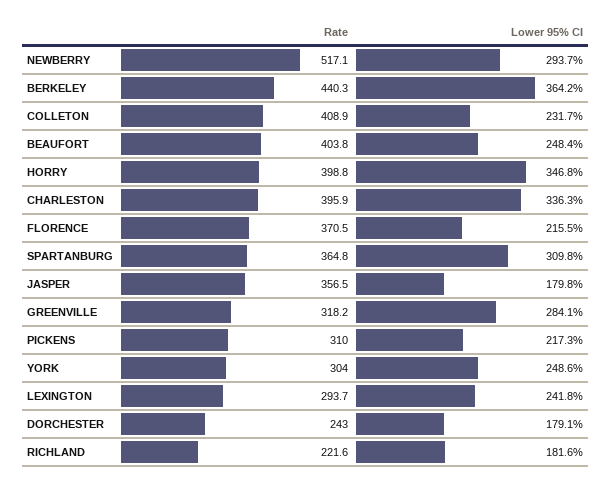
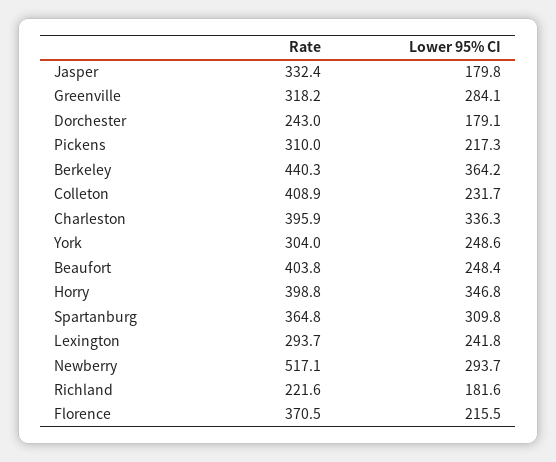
  {
    "Rate": {
      "NEWBERRY": 517.1,
      "BERKELEY": 440.3,
      "COLLETON": 408.9,
      "BEAUFORT": 403.8,
      "HORRY": 398.8,
      "CHARLESTON": 395.9,
      "FLORENCE": 370.5,
      "SPARTANBURG": 364.8,
-     "JASPER": 356.5,
+     "JASPER": 332.4,
      "GREENVILLE": 318.2,
      "PICKENS": 310,
      "YORK": 304,
      "LEXINGTON": 293.7,
      "DORCHESTER": 243,
      "RICHLAND": 221.6
    },
    "Lower 95% CI": {
      "NEWBERRY": 293.7,
      "BERKELEY": 364.2,
      "COLLETON": 231.7,
      "BEAUFORT": 248.4,
      "HORRY": 346.8,
      "CHARLESTON": 336.3,
      "FLORENCE": 215.5,
      "SPARTANBURG": 309.8,
      "JASPER": 179.8,
      "GREENVILLE": 284.1,
      "PICKENS": 217.3,
      "YORK": 248.6,
      "LEXINGTON": 241.8,
      "DORCHESTER": 179.1,
      "RICHLAND": 181.6
    }
  }

